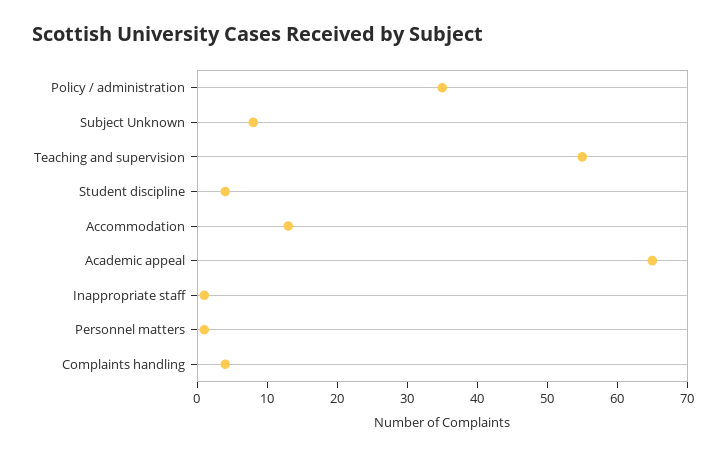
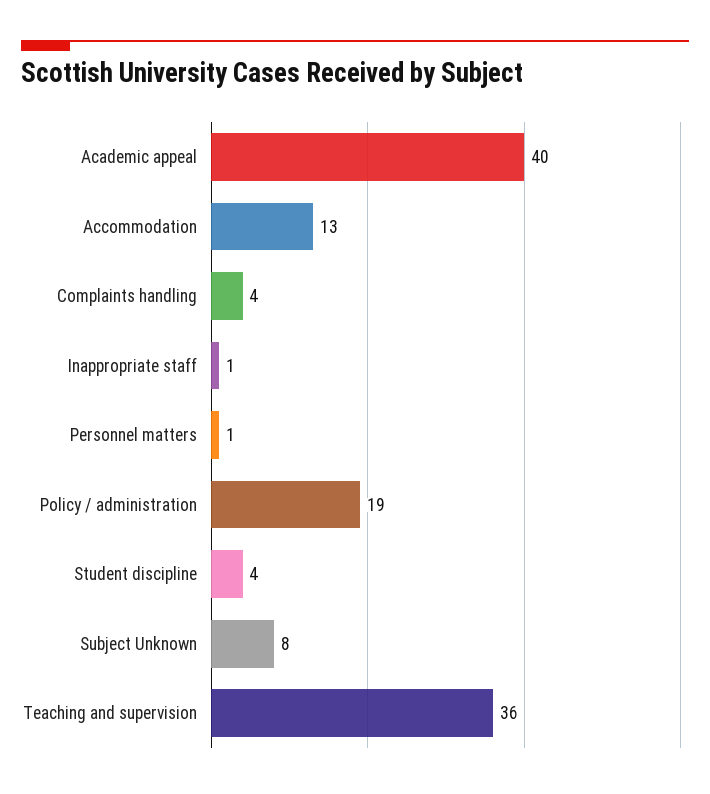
  {
-   "Policy / administration": 35,
+   "Policy / administration": 19,
    "Subject Unknown": 8,
-   "Teaching and supervision": 55,
+   "Teaching and supervision": 36,
    "Student discipline": 4,
    "Accommodation": 13,
-   "Academic appeal": 65,
+   "Academic appeal": 40,
    "Inappropriate staff": 1,
    "Personnel matters": 1,
    "Complaints handling": 4
  }

